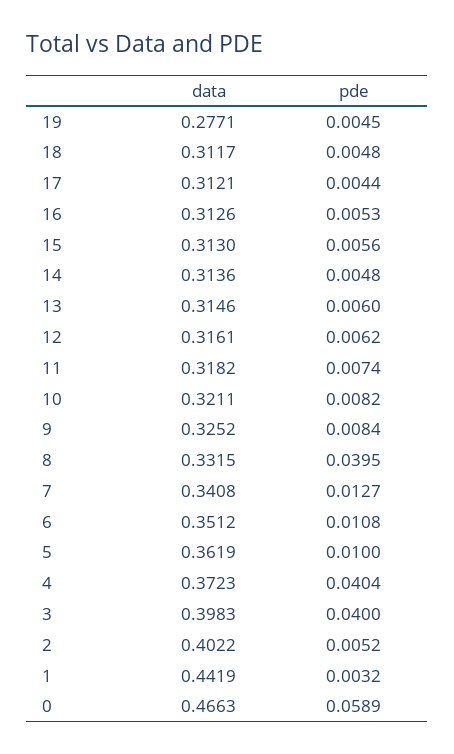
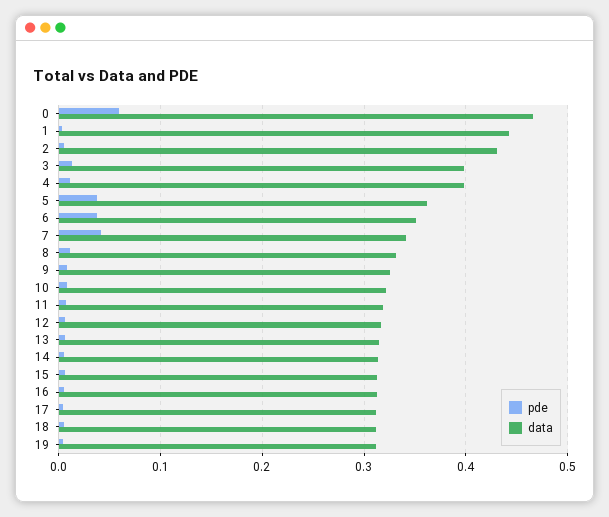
  {
    "data": {
-     "19": 0.2771,
+     "19": 0.31,
      "18": 0.3117,
      "17": 0.3121,
      "16": 0.3126,
      "15": 0.313,
      "14": 0.3136,
      "13": 0.3146,
      "12": 0.3161,
      "11": 0.3182,
      "10": 0.3211,
      "9": 0.3252,
      "8": 0.3315,
      "7": 0.3408,
      "6": 0.3512,
      "5": 0.3619,
-     "4": 0.3723,
+     "4": 0.4,
      "3": 0.3983,
-     "2": 0.4022,
+     "2": 0.43,
      "1": 0.4419,
      "0": 0.4663
    },
    "pde": {
      "19": 0.0045,
      "18": 0.0048,
      "17": 0.0044,
      "16": 0.0053,
      "15": 0.0056,
      "14": 0.0048,
      "13": 0.006,
      "12": 0.0062,
      "11": 0.0074,
      "10": 0.0082,
      "9": 0.0084,
-     "8": 0.0395,
+     "8": 0.01,
-     "7": 0.0127,
+     "7": 0.04,
-     "6": 0.0108,
+     "6": 0.04,
-     "5": 0.01,
+     "5": 0.04,
-     "4": 0.0404,
+     "4": 0.01,
-     "3": 0.04,
+     "3": 0.01,
      "2": 0.0052,
      "1": 0.0032,
      "0": 0.0589
    }
  }

